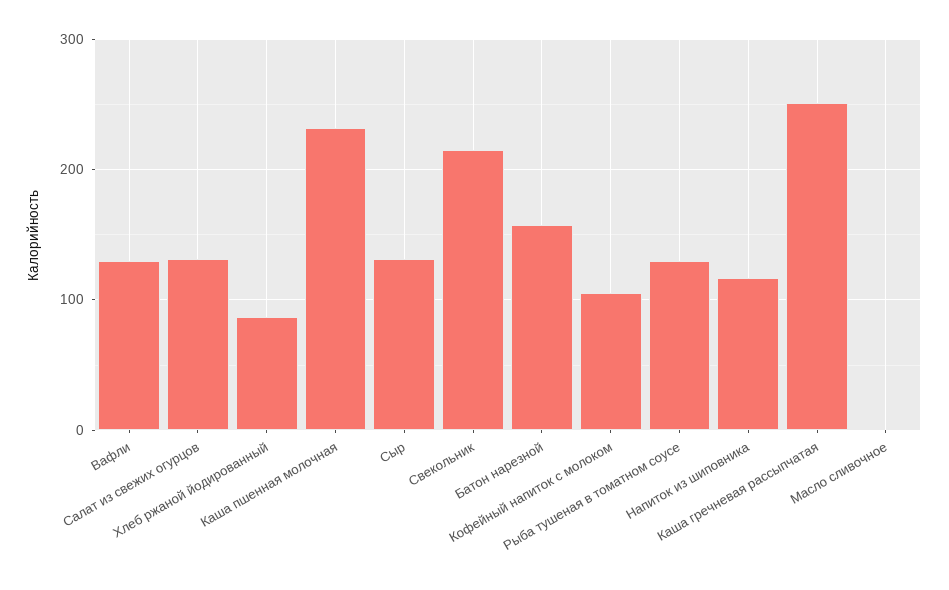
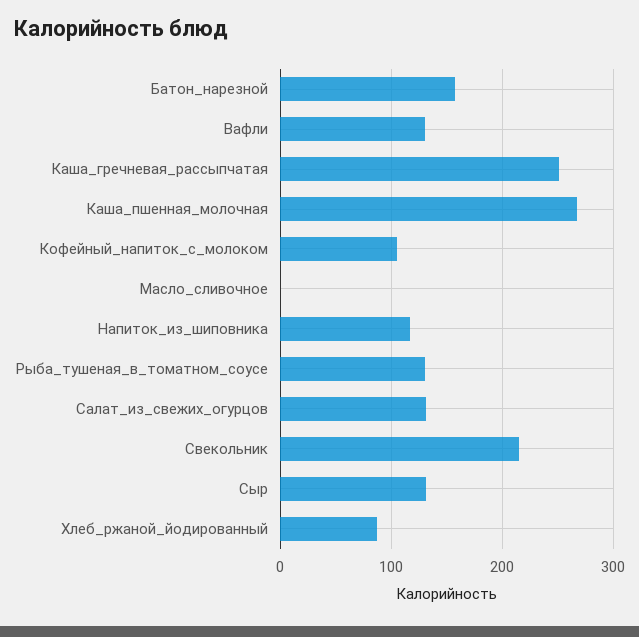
  {
    "Вафли": 130,
    "Салат из свежих огурцов": 130,
    "Хлеб ржаной йодированный": 90,
-   "Каша пшенная молочная": 230,
+   "Каша пшенная молочная": 270,
    "Сыр": 130,
    "Свекольник": 220,
    "Батон нарезной": 160,
    "Кофейный напиток с молоком": 110,
    "Рыба тушеная в томатном соусе": 130,
    "Напиток из шиповника": 120,
    "Каша гречневая рассыпчатая": 250,
    "Масло сливочное": 0
  }

